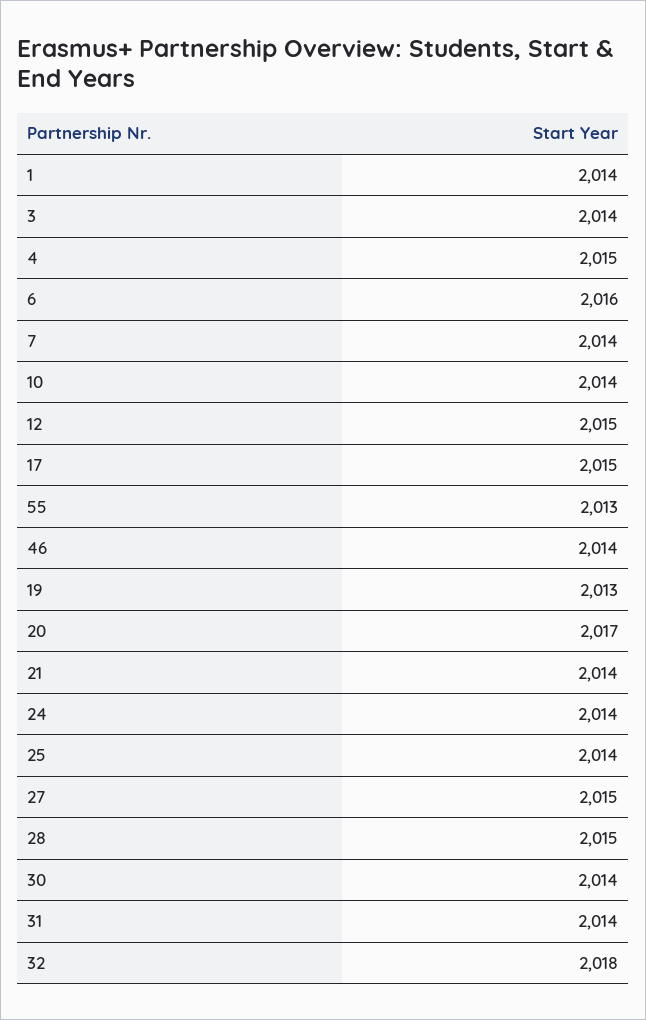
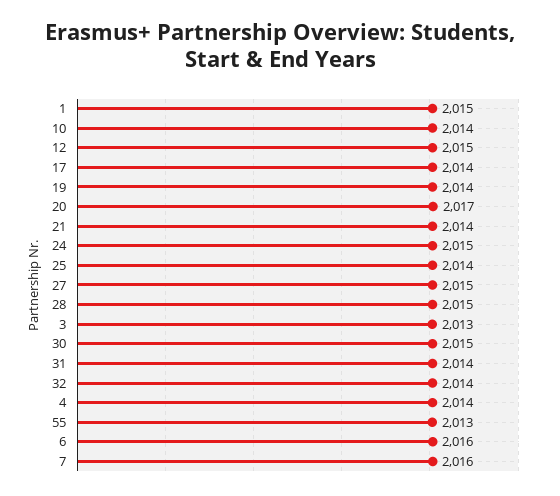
  {
-   "1": 2014,
+   "1": 2015,
-   "3": 2014,
+   "3": 2013,
-   "4": 2015,
+   "4": 2014,
    "6": 2016,
-   "7": 2014,
+   "7": 2016,
    "10": 2014,
    "12": 2015,
-   "17": 2015,
+   "17": 2014,
    "55": 2013,
-   "46": 2014,
-   "19": 2013,
+   "19": 2014,
    "20": 2017,
    "21": 2014,
-   "24": 2014,
+   "24": 2015,
    "25": 2014,
    "27": 2015,
    "28": 2015,
-   "30": 2014,
+   "30": 2015,
    "31": 2014,
-   "32": 2018
+   "32": 2014
  }

